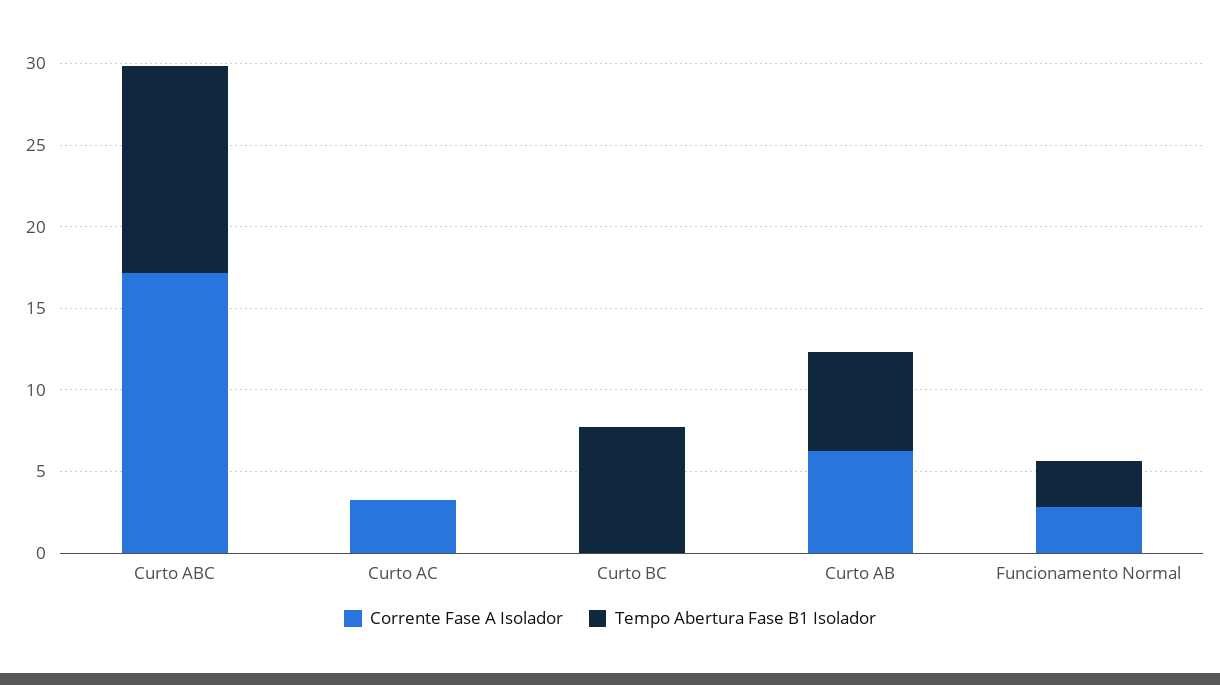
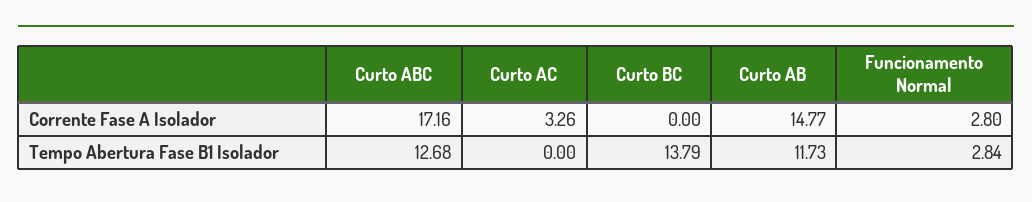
  {
    "Corrente Fase A Isolador": {
      "Curto ABC": 17.16,
      "Curto AC": 3.26,
      "Curto BC": 0,
-     "Curto AB": 6,
+     "Curto AB": 14.77,
      "Funcionamento Normal": 2.8
    },
    "Tempo Abertura Fase B1 Isolador": {
      "Curto ABC": 12.68,
      "Curto AC": 0,
-     "Curto BC": 8,
+     "Curto BC": 13.79,
-     "Curto AB": 6,
+     "Curto AB": 11.73,
      "Funcionamento Normal": 2.84
    }
  }

